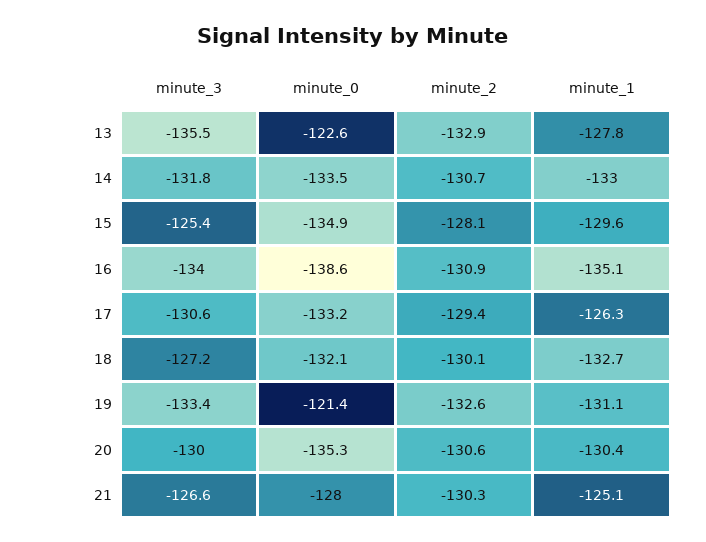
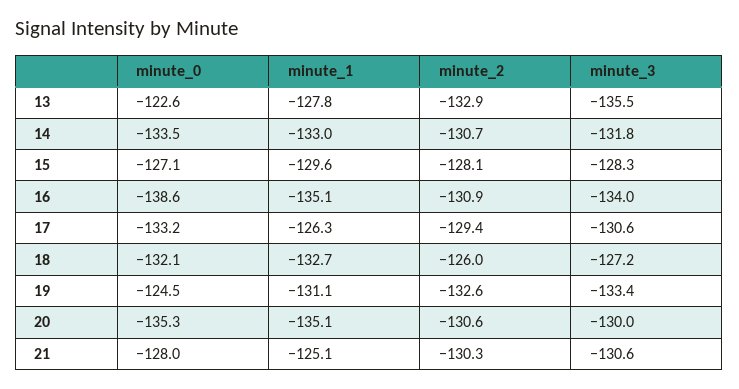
  {
    "minute_3": {
      "13": -135.5,
      "14": -131.8,
-     "15": -125.4,
+     "15": -128.3,
      "16": -134,
      "17": -130.6,
      "18": -127.2,
      "19": -133.4,
      "20": -130,
-     "21": -126.6
+     "21": -130.6
    },
    "minute_0": {
      "13": -122.6,
      "14": -133.5,
-     "15": -134.9,
+     "15": -127.1,
      "16": -138.6,
      "17": -133.2,
      "18": -132.1,
-     "19": -121.4,
+     "19": -124.5,
      "20": -135.3,
      "21": -128
    },
    "minute_2": {
      "13": -132.9,
      "14": -130.7,
      "15": -128.1,
      "16": -130.9,
      "17": -129.4,
-     "18": -130.1,
+     "18": -126,
      "19": -132.6,
      "20": -130.6,
      "21": -130.3
    },
    "minute_1": {
      "13": -127.8,
      "14": -133,
      "15": -129.6,
      "16": -135.1,
      "17": -126.3,
      "18": -132.7,
      "19": -131.1,
-     "20": -130.4,
+     "20": -135.1,
      "21": -125.1
    }
  }

